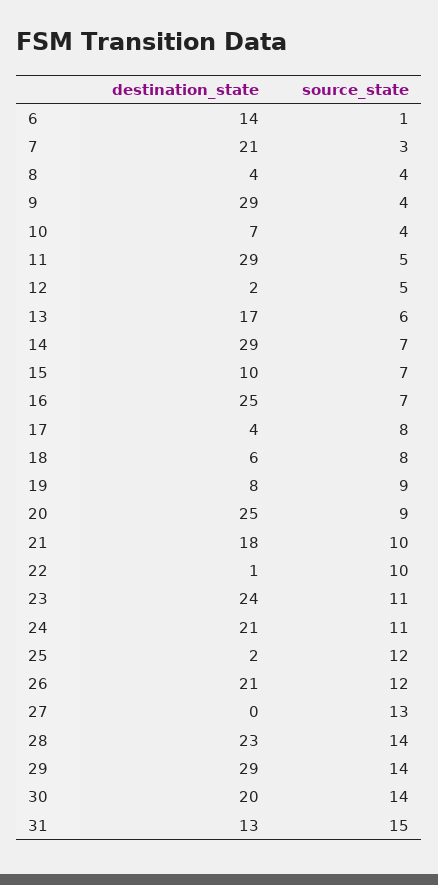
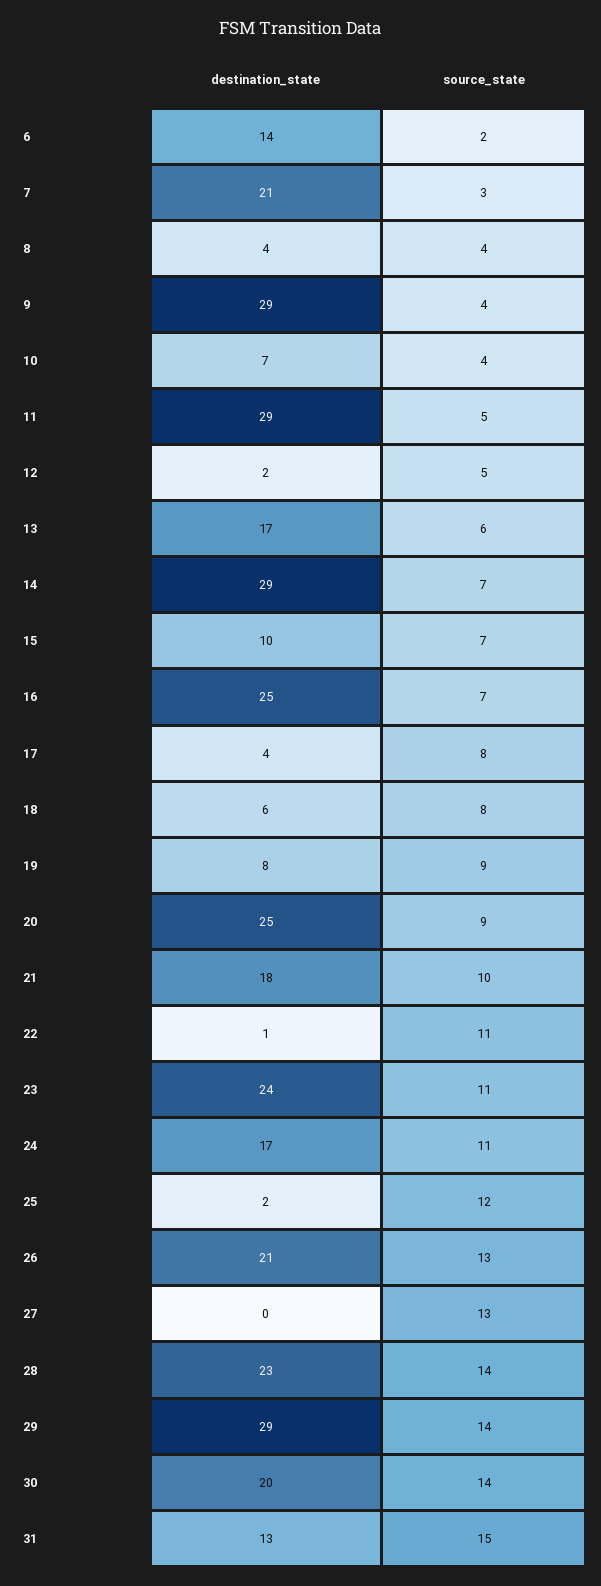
  {
    "destination_state": {
      "6": 14,
      "7": 21,
      "8": 4,
      "9": 29,
      "10": 7,
      "11": 29,
      "12": 2,
      "13": 17,
      "14": 29,
      "15": 10,
      "16": 25,
      "17": 4,
      "18": 6,
      "19": 8,
      "20": 25,
      "21": 18,
      "22": 1,
      "23": 24,
-     "24": 21,
+     "24": 17,
      "25": 2,
      "26": 21,
      "27": 0,
      "28": 23,
      "29": 29,
      "30": 20,
      "31": 13
    },
    "source_state": {
-     "6": 1,
+     "6": 2,
      "7": 3,
      "8": 4,
      "9": 4,
      "10": 4,
      "11": 5,
      "12": 5,
      "13": 6,
      "14": 7,
      "15": 7,
      "16": 7,
      "17": 8,
      "18": 8,
      "19": 9,
      "20": 9,
      "21": 10,
-     "22": 10,
+     "22": 11,
      "23": 11,
      "24": 11,
      "25": 12,
-     "26": 12,
+     "26": 13,
      "27": 13,
      "28": 14,
      "29": 14,
      "30": 14,
      "31": 15
    }
  }

